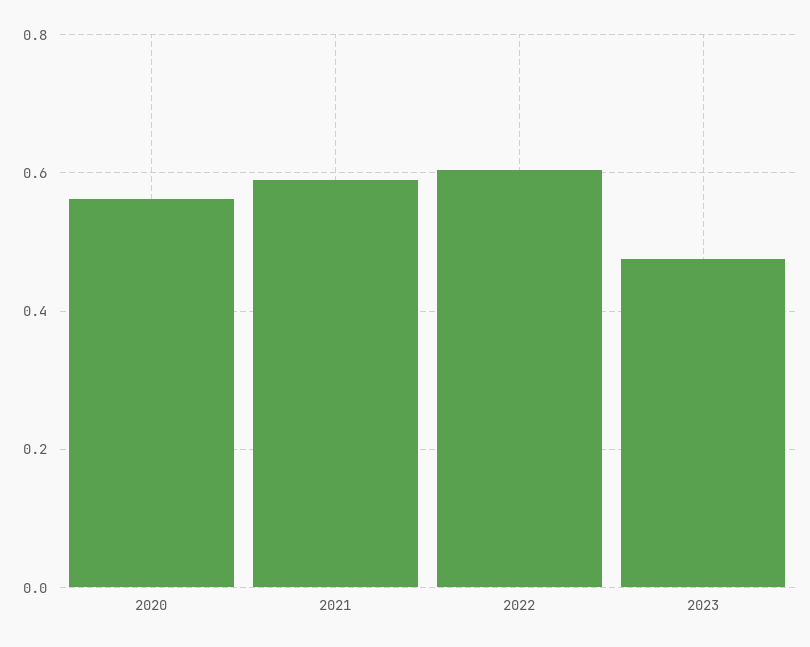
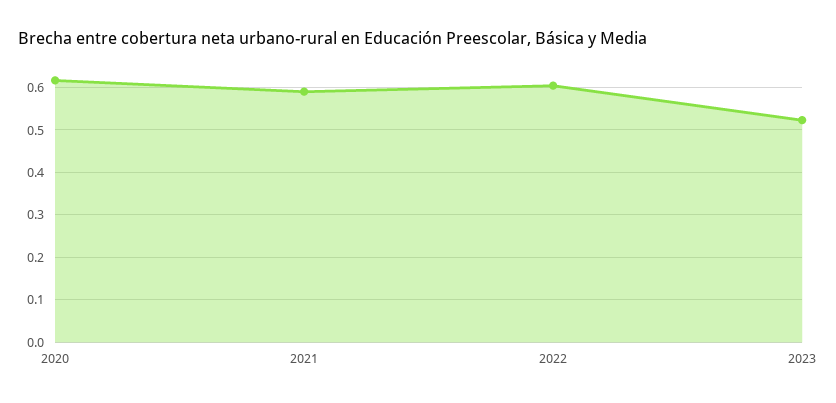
  {
-   "2020": 0.56,
+   "2020": 0.62,
    "2021": 0.6,
    "2022": 0.6,
-   "2023": 0.48
+   "2023": 0.52
  }

